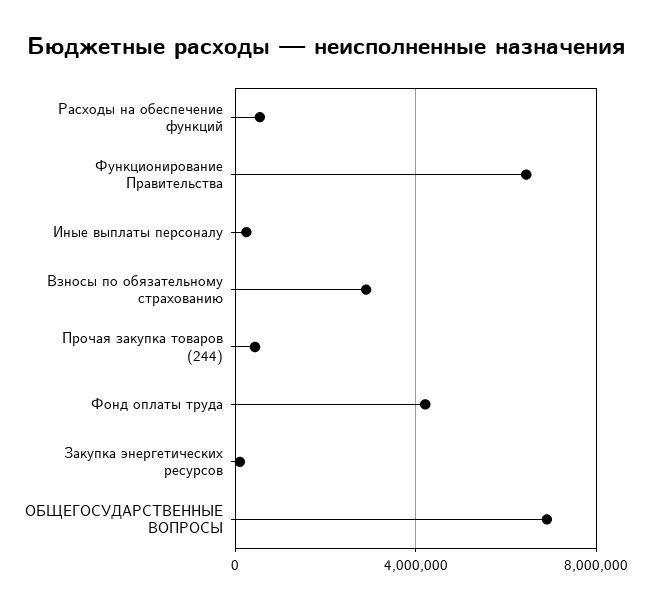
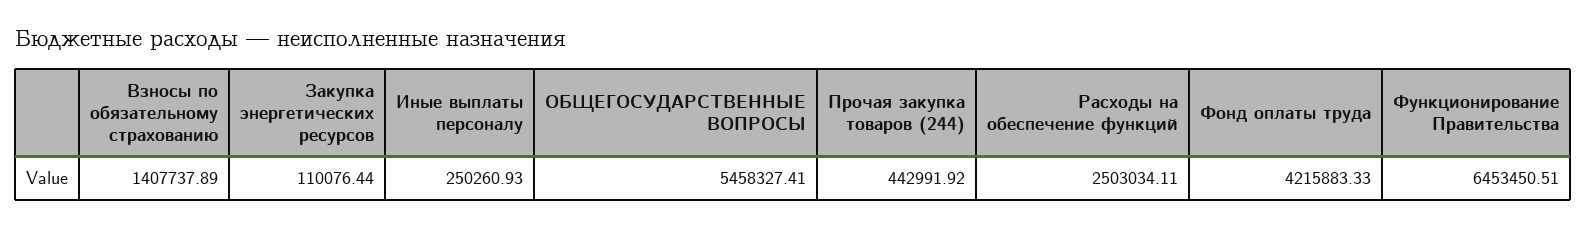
  {
-   "Расходы на обеспечение функций": 500000,
+   "Расходы на обеспечение функций": 2503034.11,
    "Функционирование Правительства": 6453450.51,
    "Иные выплаты персоналу": 250260.93,
-   "Взносы по обязательному страхованию": 3000000,
+   "Взносы по обязательному страхованию": 1407737.89,
    "Прочая закупка товаров (244)": 442991.92,
    "Фонд оплаты труда": 4215883.33,
    "Закупка энергетических ресурсов": 110076.44,
-   "ОБЩЕГОСУДАРСТВЕННЫЕ ВОПРОСЫ": 7000000
+   "ОБЩЕГОСУДАРСТВЕННЫЕ ВОПРОСЫ": 5458327.41
  }

